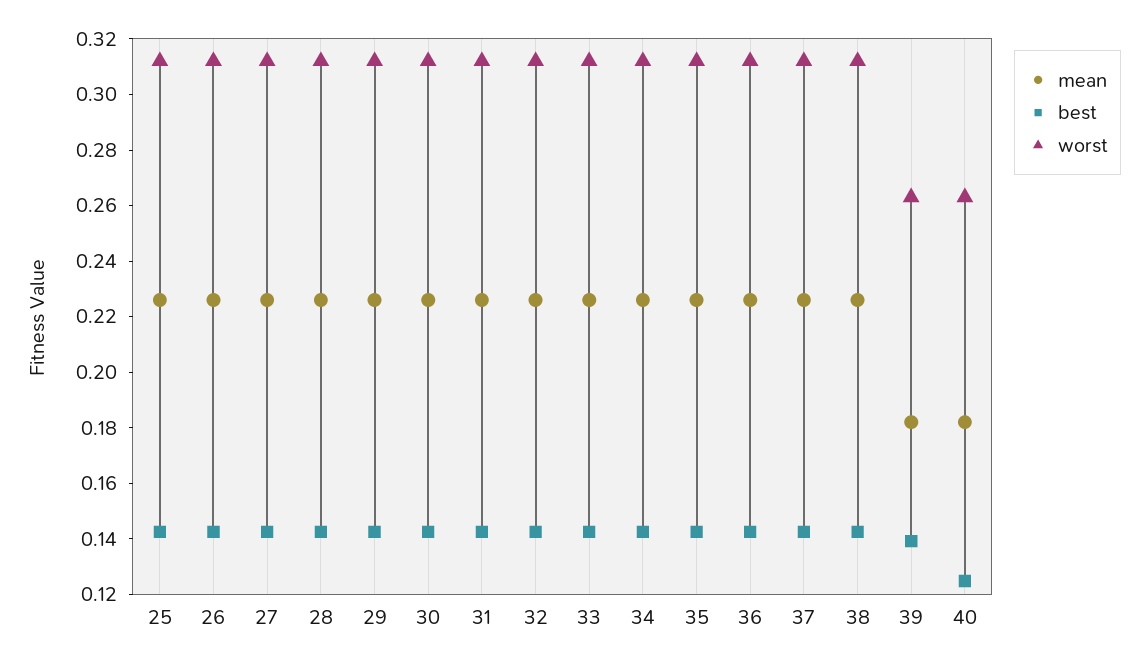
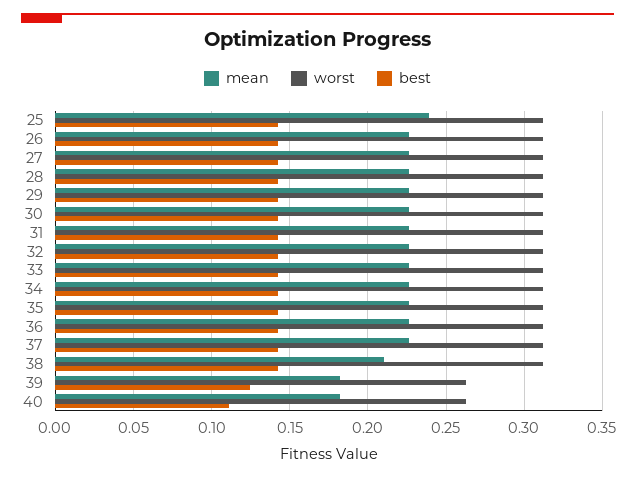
  {
    "mean": {
-     "25": 0.225,
+     "25": 0.24,
      "26": 0.225,
      "27": 0.225,
      "28": 0.225,
      "29": 0.225,
      "30": 0.225,
      "31": 0.225,
      "32": 0.225,
      "33": 0.225,
      "34": 0.225,
      "35": 0.225,
      "36": 0.225,
      "37": 0.225,
-     "38": 0.225,
+     "38": 0.21,
      "39": 0.18,
      "40": 0.18
    },
    "best": {
      "25": 0.145,
      "26": 0.145,
      "27": 0.145,
      "28": 0.145,
      "29": 0.145,
      "30": 0.145,
      "31": 0.145,
      "32": 0.145,
      "33": 0.145,
      "34": 0.145,
      "35": 0.145,
      "36": 0.145,
      "37": 0.145,
      "38": 0.145,
-     "39": 0.14,
+     "39": 0.125,
-     "40": 0.125
+     "40": 0.11
    },
    "worst": {
      "25": 0.31,
      "26": 0.31,
      "27": 0.31,
      "28": 0.31,
      "29": 0.31,
      "30": 0.31,
      "31": 0.31,
      "32": 0.31,
      "33": 0.31,
      "34": 0.31,
      "35": 0.31,
      "36": 0.31,
      "37": 0.31,
      "38": 0.31,
      "39": 0.265,
      "40": 0.265
    }
  }

